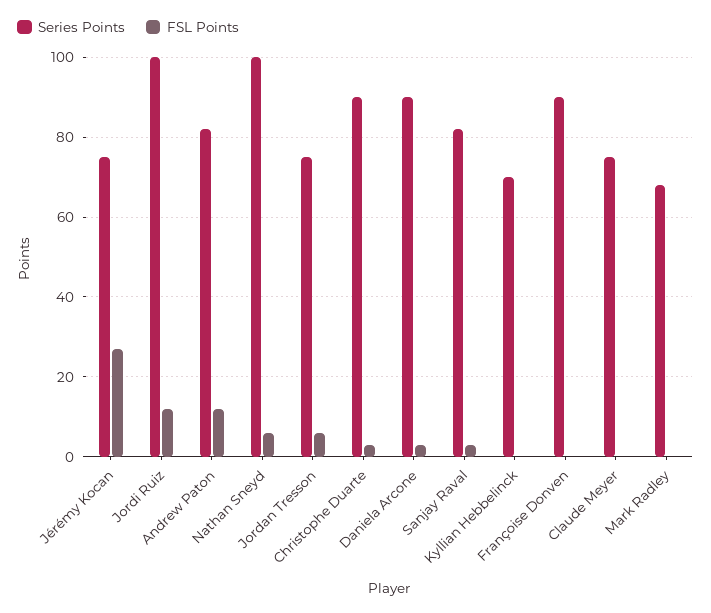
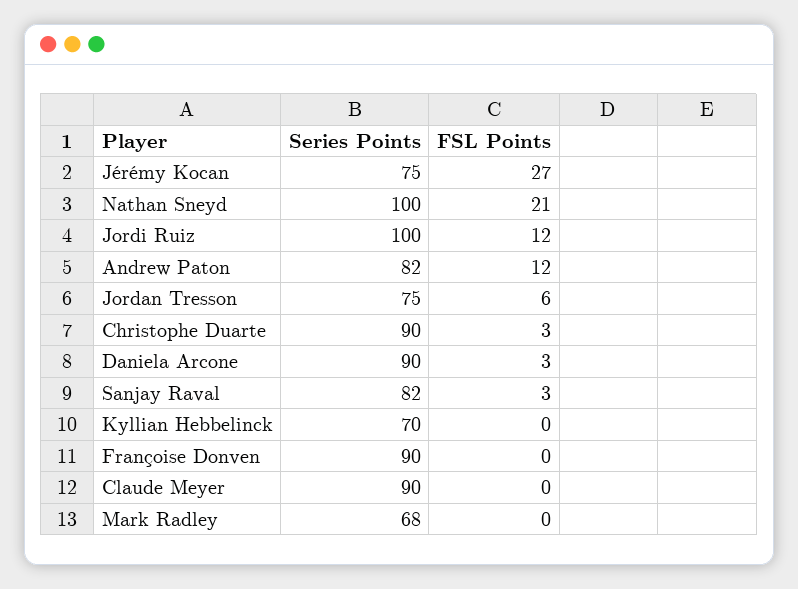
  {
    "Series Points": {
      "Jérémy Kocan": 75,
      "Jordi Ruiz": 100,
      "Andrew Paton": 82,
      "Nathan Sneyd": 100,
      "Jordan Tresson": 75,
      "Christophe Duarte": 90,
      "Daniela Arcone": 90,
      "Sanjay Raval": 82,
      "Kyllian Hebbelinck": 70,
      "Françoise Donven": 90,
-     "Claude Meyer": 75,
+     "Claude Meyer": 90,
      "Mark Radley": 68
    },
    "FSL Points": {
      "Jérémy Kocan": 27,
      "Jordi Ruiz": 12,
      "Andrew Paton": 12,
-     "Nathan Sneyd": 5,
+     "Nathan Sneyd": 21,
      "Jordan Tresson": 6,
      "Christophe Duarte": 3,
      "Daniela Arcone": 3,
      "Sanjay Raval": 3,
      "Kyllian Hebbelinck": 0,
      "Françoise Donven": 0,
      "Claude Meyer": 0,
      "Mark Radley": 0
    }
  }

